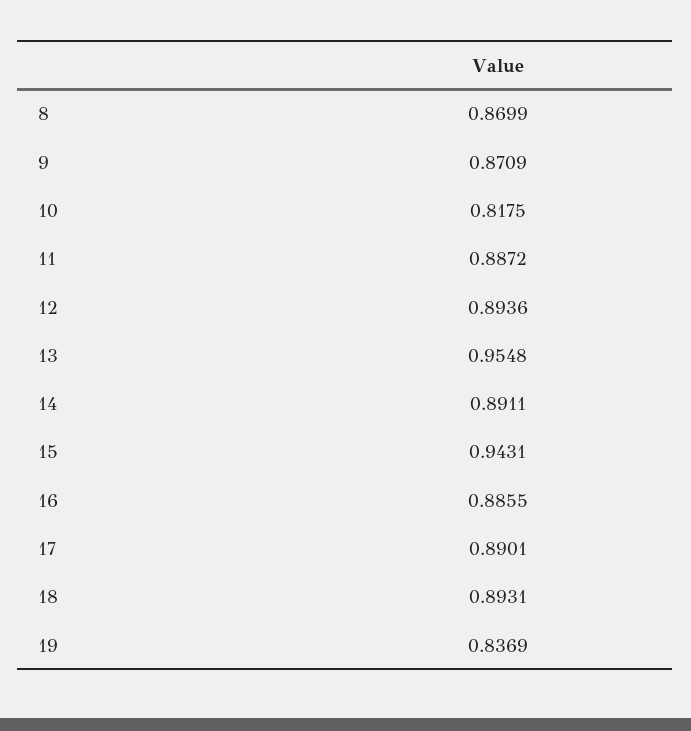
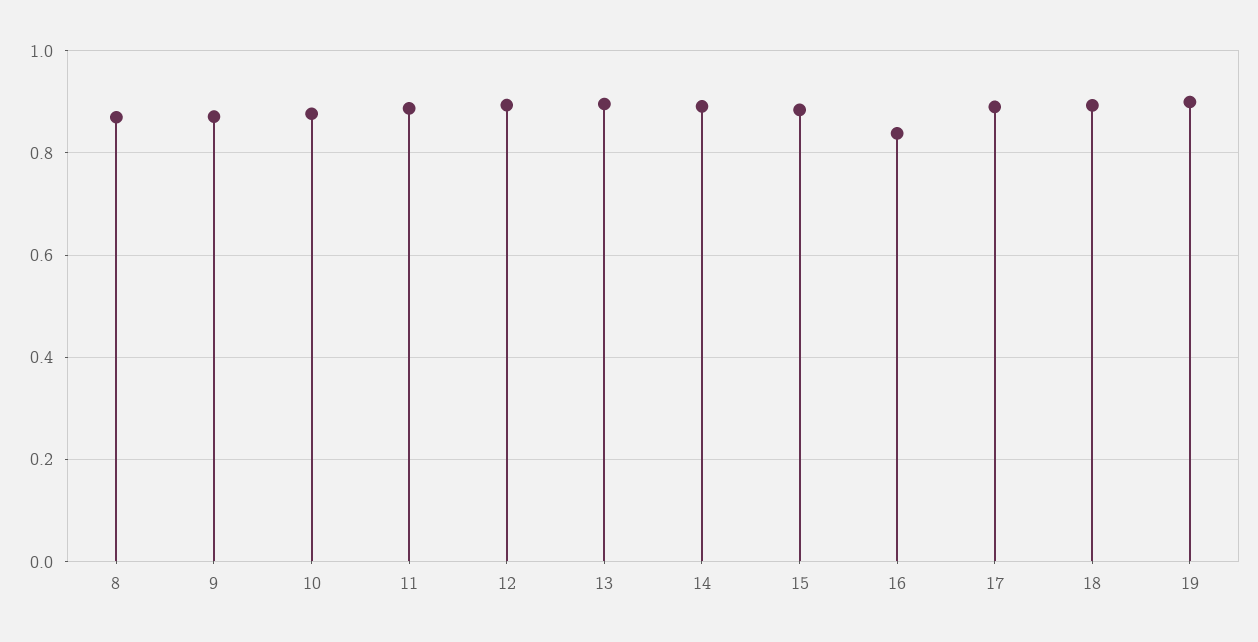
  {
    "8": 0.8699,
    "9": 0.8709,
-   "10": 0.8175,
+   "10": 0.88,
    "11": 0.8872,
    "12": 0.8936,
-   "13": 0.9548,
+   "13": 0.9,
    "14": 0.8911,
-   "15": 0.9431,
+   "15": 0.88,
-   "16": 0.8855,
+   "16": 0.84,
    "17": 0.8901,
    "18": 0.8931,
-   "19": 0.8369
+   "19": 0.9
  }

